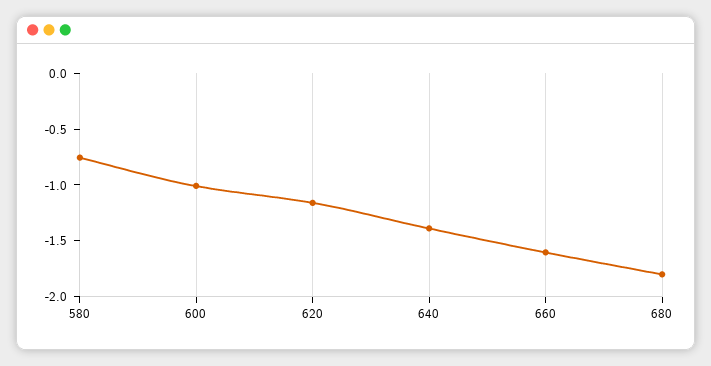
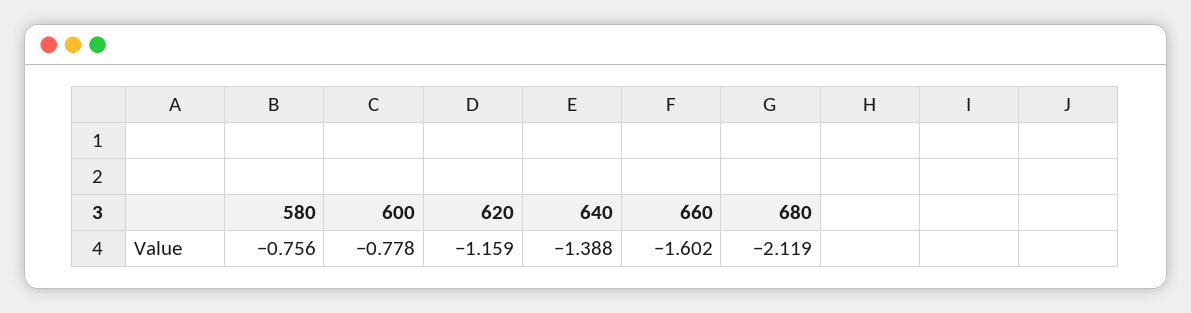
  {
    "580": -0.756,
-   "600": -1,
+   "600": -0.778,
    "620": -1.159,
    "640": -1.388,
    "660": -1.602,
-   "680": -1.8
+   "680": -2.119
  }

